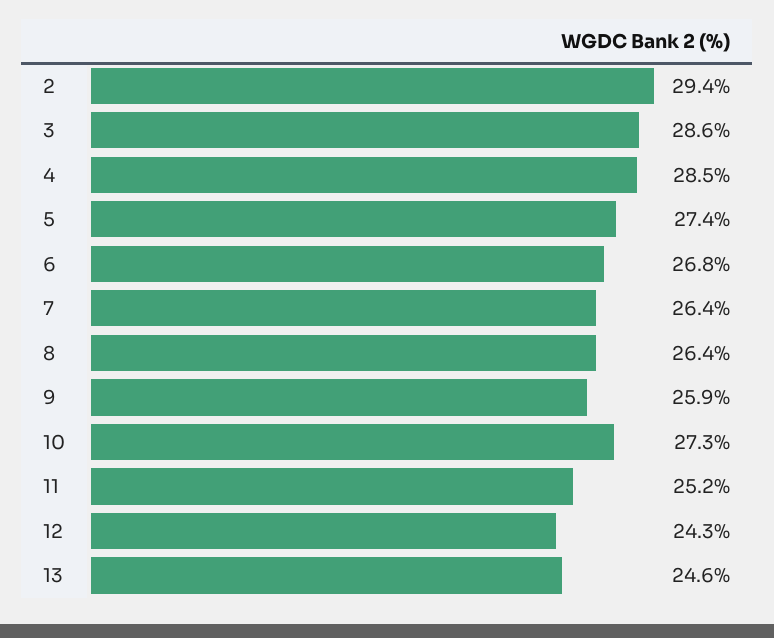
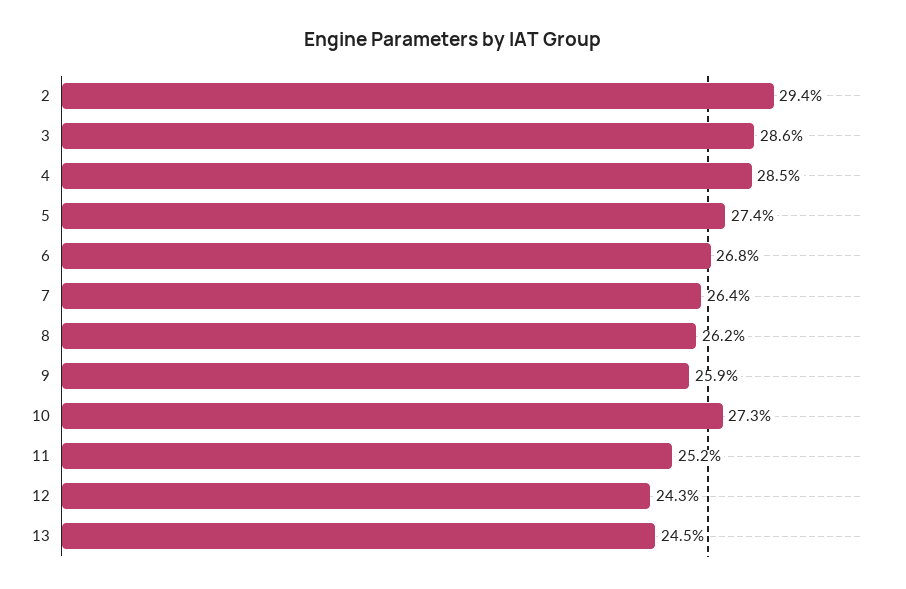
  {
    "2": 29.4,
    "3": 28.6,
    "4": 28.5,
    "5": 27.4,
    "6": 26.8,
    "7": 26.4,
-   "8": 26.4,
+   "8": 26.2,
    "9": 25.9,
    "10": 27.3,
    "11": 25.2,
    "12": 24.3,
-   "13": 24.6
+   "13": 24.5
  }

